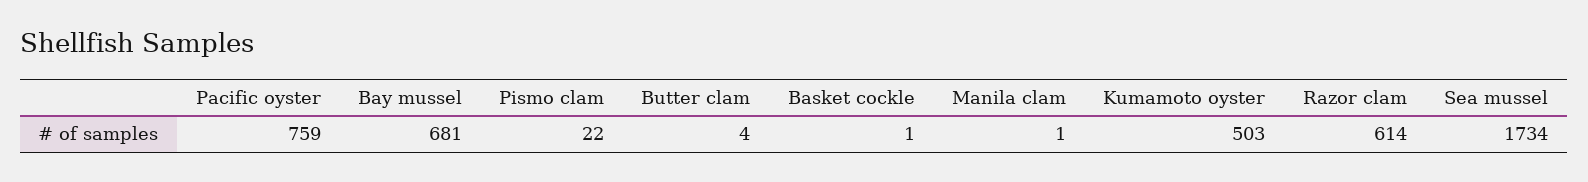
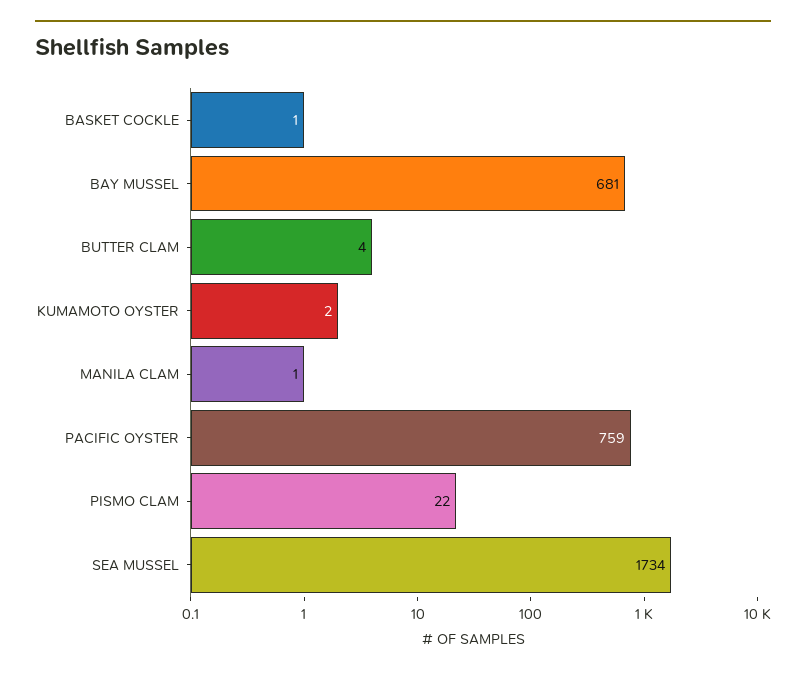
  {
    "Pacific oyster": 759,
    "Bay mussel": 681,
    "Pismo clam": 22,
    "Butter clam": 4,
    "Basket cockle": 1,
    "Manila clam": 1,
-   "Kumamoto oyster": 503,
+   "Kumamoto oyster": 2,
-   "Razor clam": 614,
    "Sea mussel": 1734
  }

